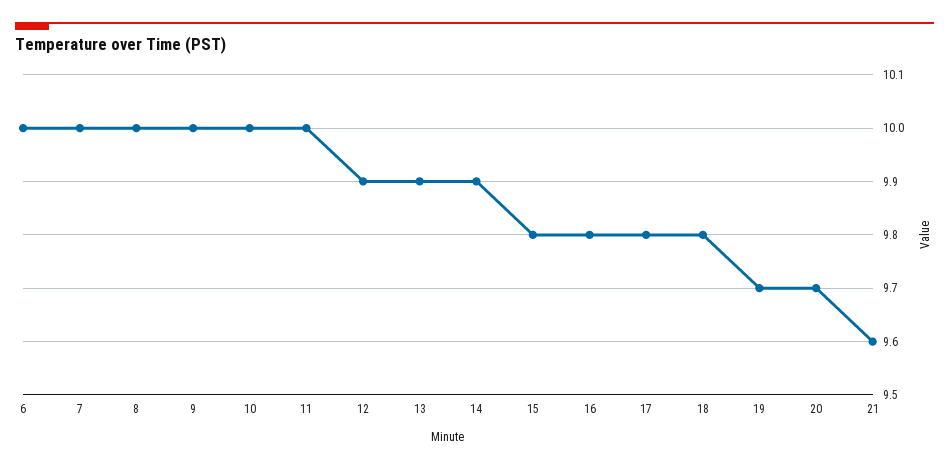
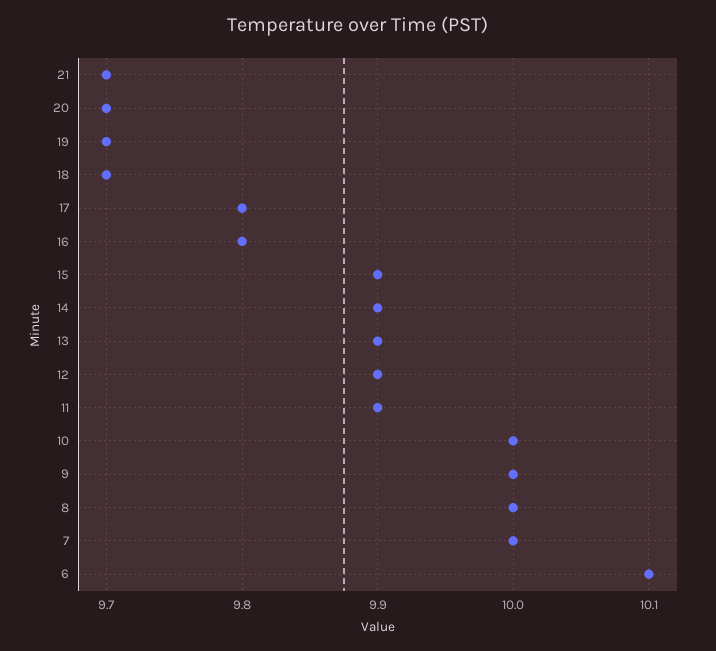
  {
-   "6": 10,
+   "6": 10.1,
    "7": 10,
    "8": 10,
    "9": 10,
    "10": 10,
-   "11": 10,
+   "11": 9.9,
    "12": 9.9,
    "13": 9.9,
    "14": 9.9,
-   "15": 9.8,
+   "15": 9.9,
    "16": 9.8,
    "17": 9.8,
-   "18": 9.8,
+   "18": 9.7,
    "19": 9.7,
    "20": 9.7,
-   "21": 9.6
+   "21": 9.7
  }

